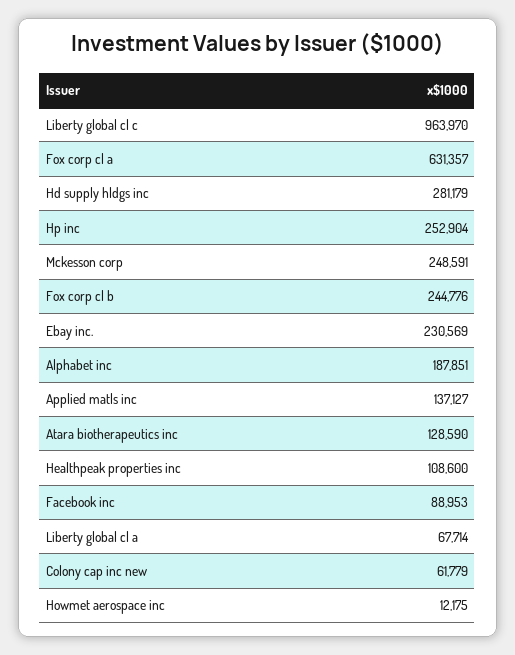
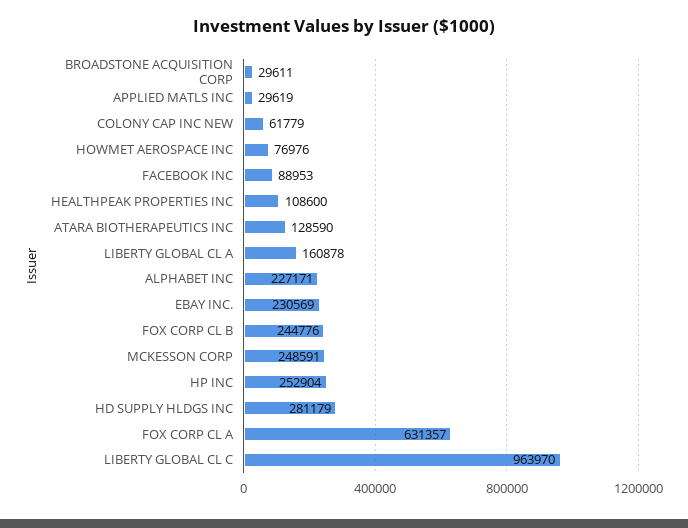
  {
    "Liberty global cl c": 963970,
    "Fox corp cl a": 631357,
    "Hd supply hldgs inc": 281179,
    "Hp inc": 252904,
    "Mckesson corp": 248591,
    "Fox corp cl b": 244776,
    "Ebay inc.": 230569,
-   "Alphabet inc": 187851,
+   "Alphabet inc": 227171,
-   "Applied matls inc": 137127,
+   "Applied matls inc": 29619,
    "Atara biotherapeutics inc": 128590,
    "Healthpeak properties inc": 108600,
    "Facebook inc": 88953,
-   "Liberty global cl a": 67714,
+   "Liberty global cl a": 160878,
    "Colony cap inc new": 61779,
-   "Howmet aerospace inc": 12175
+   "Howmet aerospace inc": 76976,
+   "BROADSTONE ACQUISITION CORP": 29611
  }

